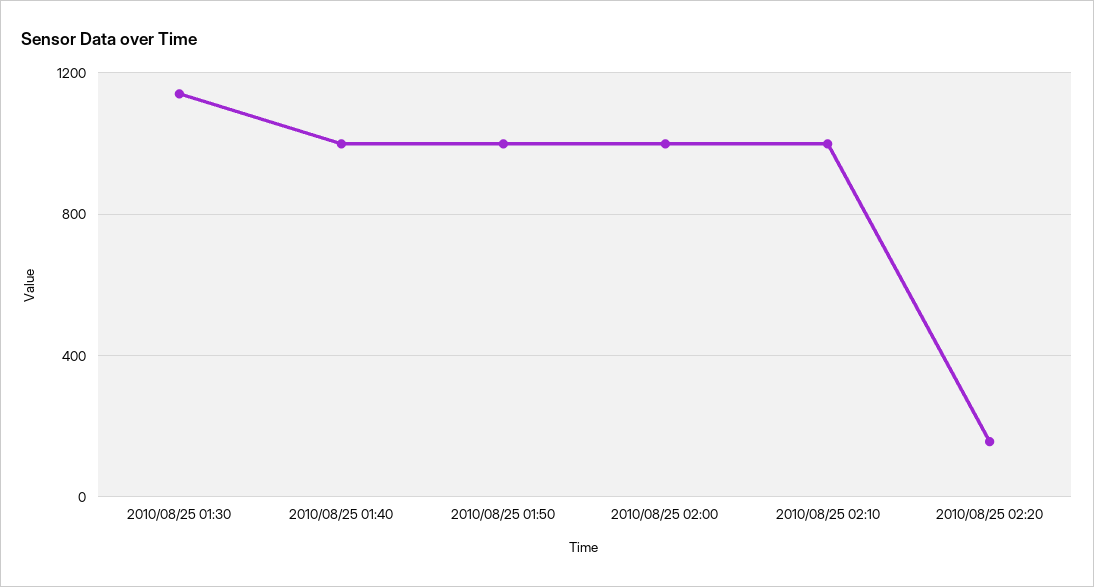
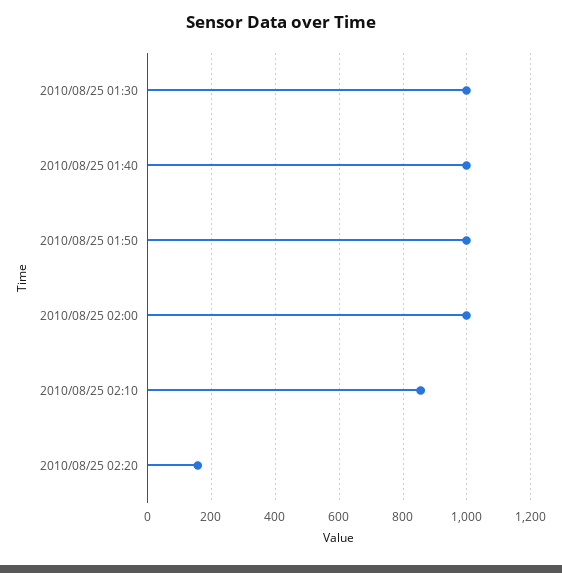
  {
-   "2010/08/25 01:30": 1150,
+   "2010/08/25 01:30": 1000,
    "2010/08/25 01:40": 1000,
    "2010/08/25 01:50": 1000,
    "2010/08/25 02:00": 1000,
-   "2010/08/25 02:10": 1000,
+   "2010/08/25 02:10": 860,
    "2010/08/25 02:20": 160
  }

